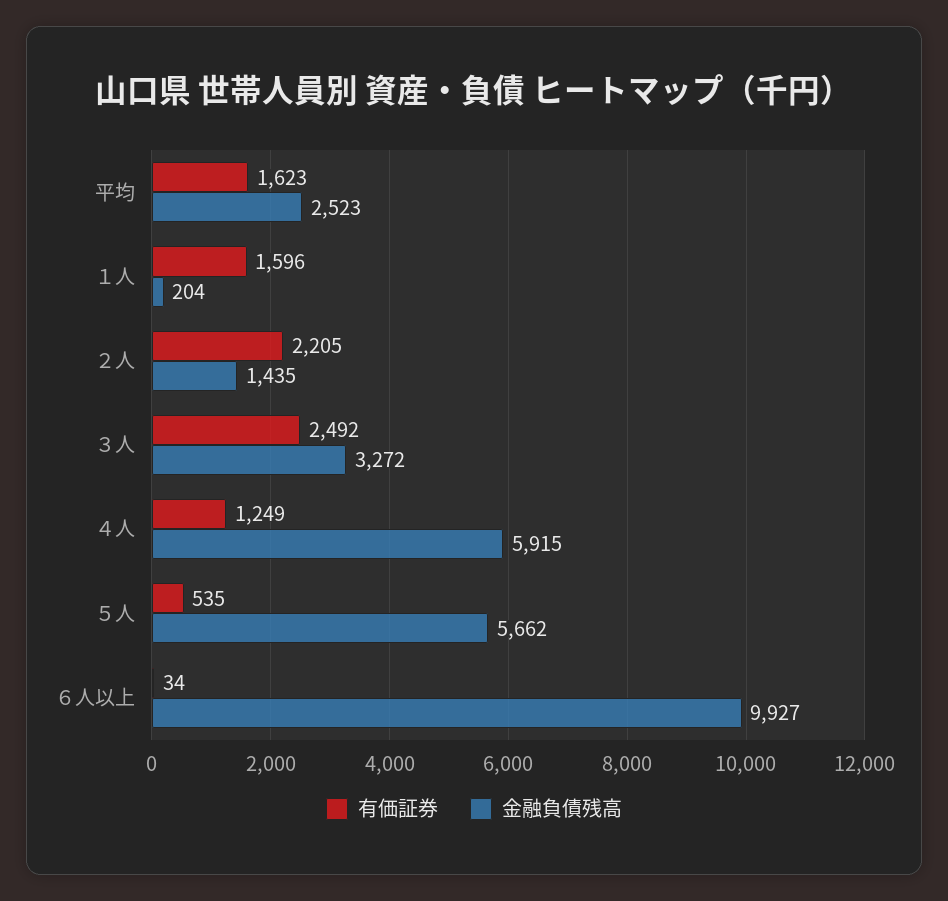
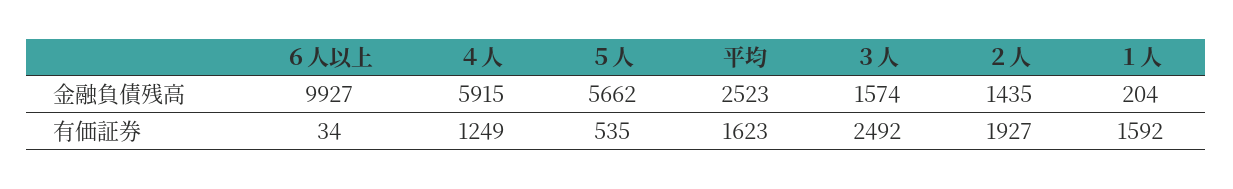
  {
    "有価証券": {
      "平均": 1623,
-     "１人": 1596,
+     "１人": 1592,
-     "２人": 2205,
+     "２人": 1927,
      "３人": 2492,
      "４人": 1249,
      "５人": 535,
      "６人以上": 34
    },
    "金融負債残高": {
      "平均": 2523,
      "１人": 204,
      "２人": 1435,
-     "３人": 3272,
+     "３人": 1574,
      "４人": 5915,
      "５人": 5662,
      "６人以上": 9927
    }
  }

